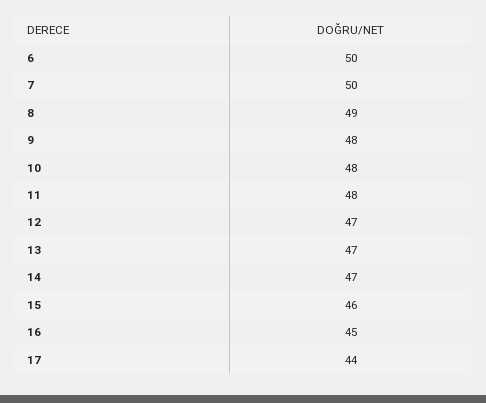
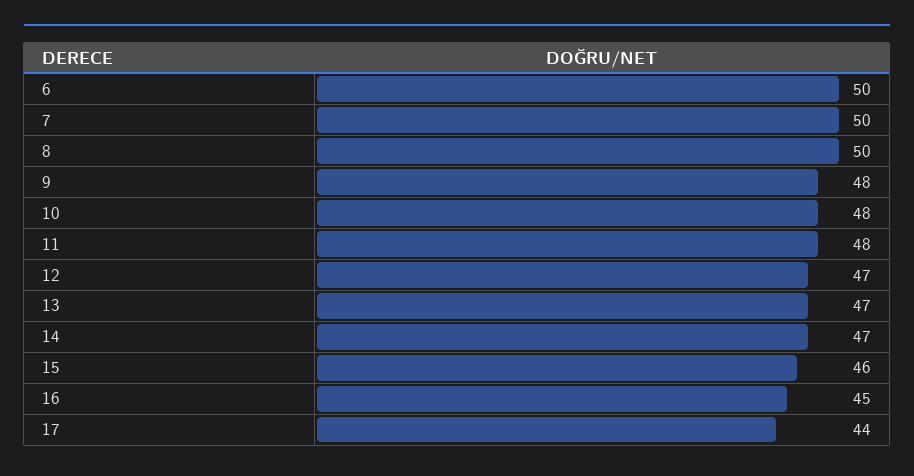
  {
    "6": 50,
    "7": 50,
-   "8": 49,
+   "8": 50,
    "9": 48,
    "10": 48,
    "11": 48,
    "12": 47,
    "13": 47,
    "14": 47,
    "15": 46,
    "16": 45,
    "17": 44
  }

